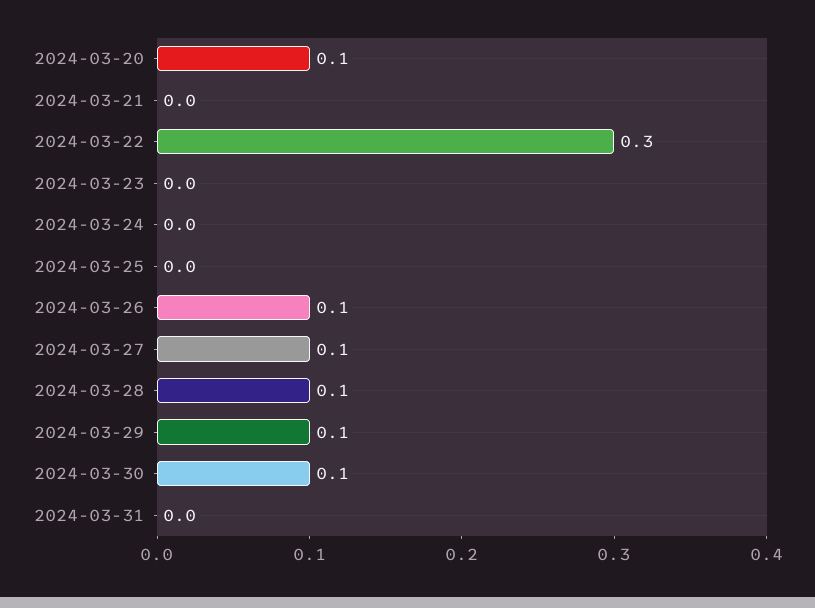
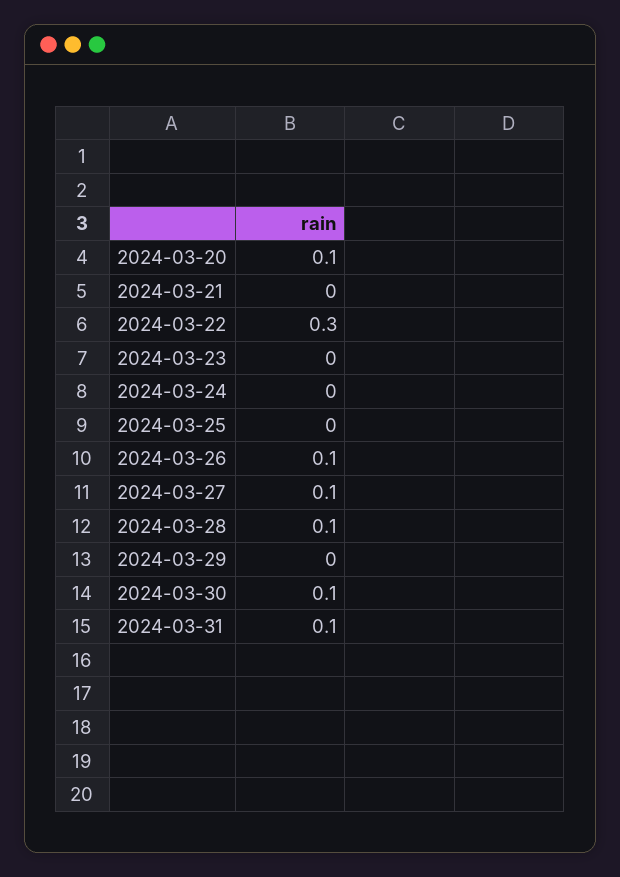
  {
    "2024-03-20": 0.1,
    "2024-03-21": 0,
    "2024-03-22": 0.3,
    "2024-03-23": 0,
    "2024-03-24": 0,
    "2024-03-25": 0,
    "2024-03-26": 0.1,
    "2024-03-27": 0.1,
    "2024-03-28": 0.1,
-   "2024-03-29": 0.1,
+   "2024-03-29": 0,
    "2024-03-30": 0.1,
-   "2024-03-31": 0
+   "2024-03-31": 0.1
  }

